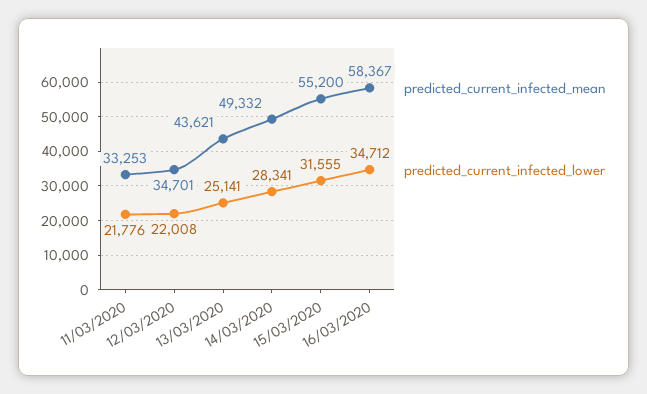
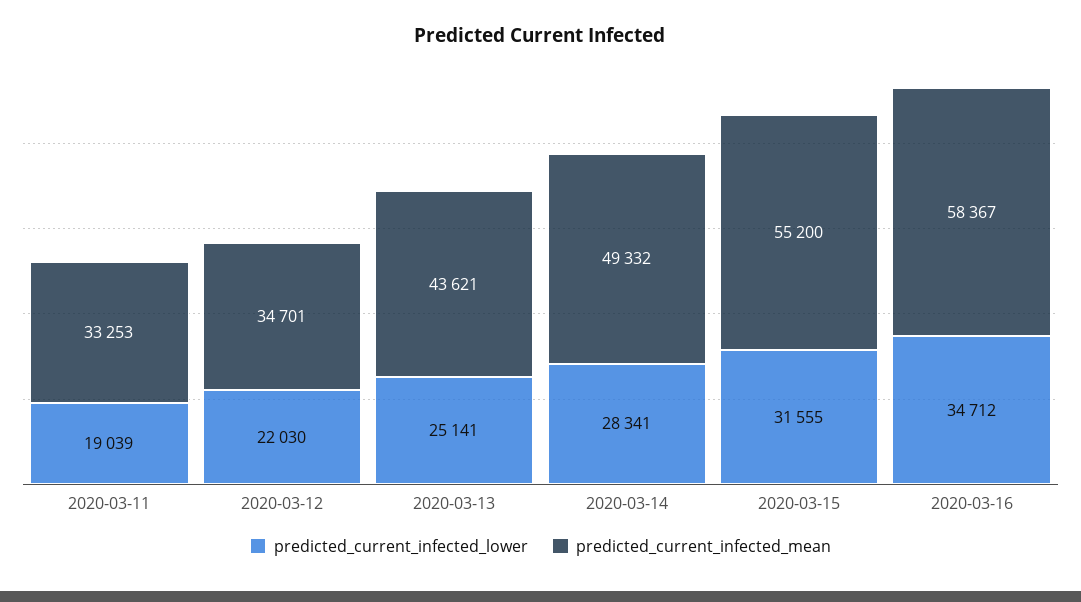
  {
    "predicted_current_infected_mean": {
      "11/03/2020": 33253,
      "12/03/2020": 34701,
      "13/03/2020": 43621,
      "14/03/2020": 49332,
      "15/03/2020": 55200,
      "16/03/2020": 58367
    },
    "predicted_current_infected_lower": {
-     "11/03/2020": 21776,
+     "11/03/2020": 19039,
-     "12/03/2020": 22008,
+     "12/03/2020": 22030,
      "13/03/2020": 25141,
      "14/03/2020": 28341,
      "15/03/2020": 31555,
      "16/03/2020": 34712
    }
  }

